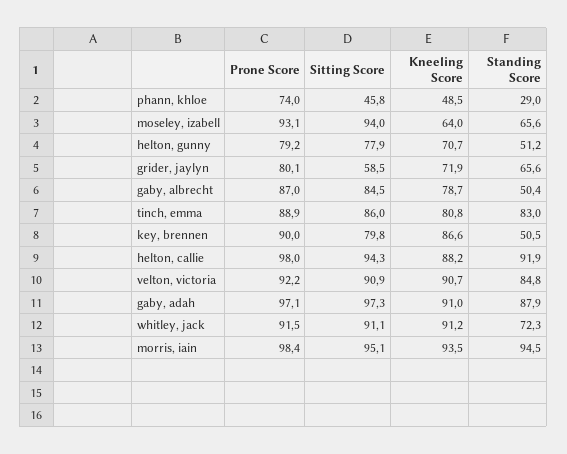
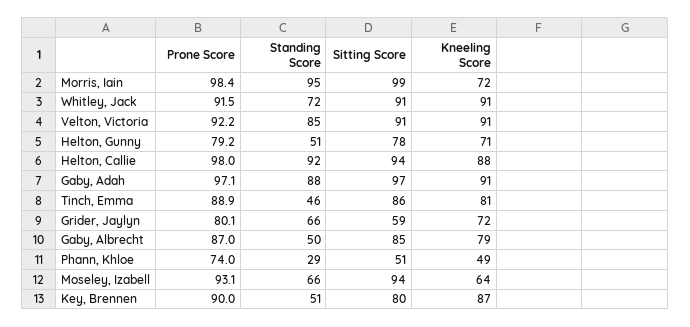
  {
    "Prone Score": {
      "phann, khloe": 74,
      "moseley, izabell": 93.1,
      "helton, gunny": 79.2,
      "grider, jaylyn": 80.1,
      "gaby, albrecht": 87,
      "tinch, emma": 88.9,
      "key, brennen": 90,
      "helton, callie": 98,
      "velton, victoria": 92.2,
      "gaby, adah": 97.1,
      "whitley, jack": 91.5,
      "morris, iain": 98.4
    },
    "Sitting Score": {
-     "phann, khloe": 45.8,
+     "phann, khloe": 51,
      "moseley, izabell": 94,
      "helton, gunny": 77.9,
      "grider, jaylyn": 58.5,
      "gaby, albrecht": 84.5,
      "tinch, emma": 86,
      "key, brennen": 79.8,
      "helton, callie": 94.3,
      "velton, victoria": 90.9,
      "gaby, adah": 97.3,
      "whitley, jack": 91.1,
-     "morris, iain": 95.1
+     "morris, iain": 99
    },
    "Kneeling Score": {
      "phann, khloe": 48.5,
      "moseley, izabell": 64,
      "helton, gunny": 70.7,
      "grider, jaylyn": 71.9,
      "gaby, albrecht": 78.7,
      "tinch, emma": 80.8,
      "key, brennen": 86.6,
      "helton, callie": 88.2,
      "velton, victoria": 90.7,
      "gaby, adah": 91,
      "whitley, jack": 91.2,
-     "morris, iain": 93.5
+     "morris, iain": 72
    },
    "Standing Score": {
      "phann, khloe": 29,
      "moseley, izabell": 65.6,
      "helton, gunny": 51.2,
      "grider, jaylyn": 65.6,
      "gaby, albrecht": 50.4,
-     "tinch, emma": 83,
+     "tinch, emma": 46,
      "key, brennen": 50.5,
      "helton, callie": 91.9,
      "velton, victoria": 84.8,
      "gaby, adah": 87.9,
      "whitley, jack": 72.3,
      "morris, iain": 94.5
    }
  }

